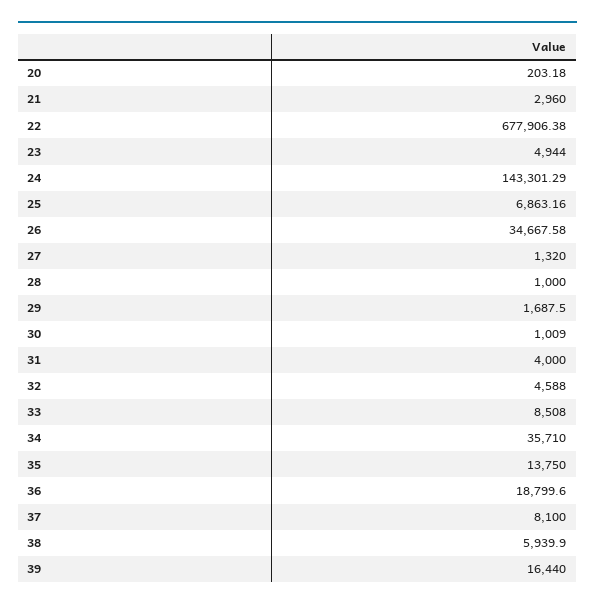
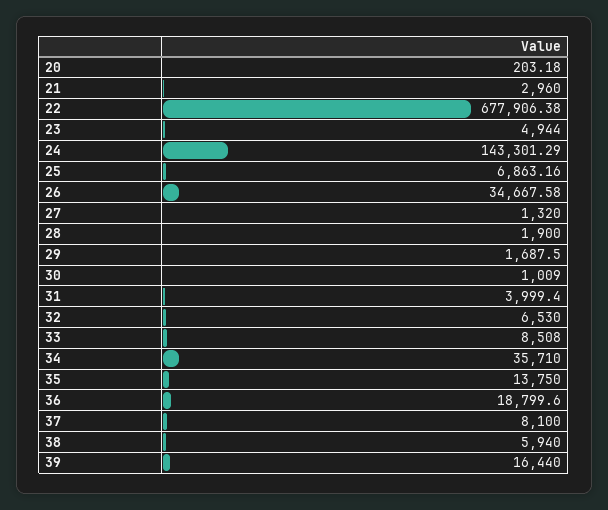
  {
    "20": 203.18,
    "21": 2960,
    "22": 677906.38,
    "23": 4944,
    "24": 143301.29,
    "25": 6863.16,
    "26": 34667.58,
    "27": 1320,
-   "28": 1000,
+   "28": 1900,
    "29": 1687.5,
    "30": 1009,
-   "31": 4000,
+   "31": 3999.4,
-   "32": 4588,
+   "32": 6530,
    "33": 8508,
    "34": 35710,
    "35": 13750,
    "36": 18799.6,
    "37": 8100,
-   "38": 5939.9,
+   "38": 5940,
    "39": 16440
  }

